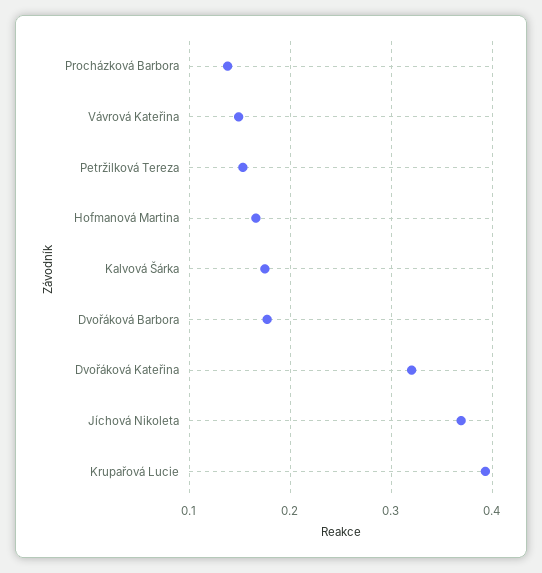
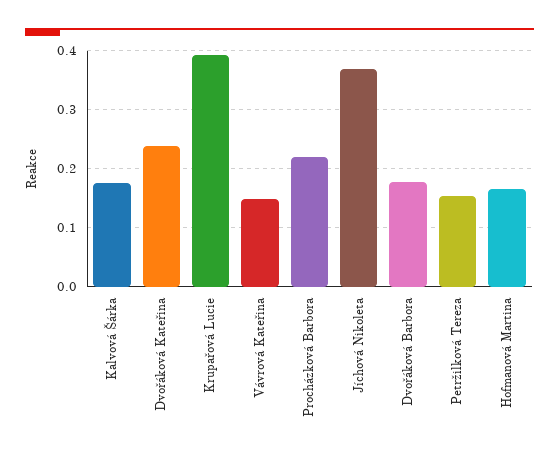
  {
-   "Procházková Barbora": 0.14,
+   "Procházková Barbora": 0.22,
    "Vávrová Kateřina": 0.15,
    "Petržilková Tereza": 0.15,
    "Hofmanová Martina": 0.17,
    "Kalvová Šárka": 0.18,
    "Dvořáková Barbora": 0.18,
-   "Dvořáková Kateřina": 0.32,
+   "Dvořáková Kateřina": 0.24,
    "Jíchová Nikoleta": 0.37,
    "Krupařová Lucie": 0.39
  }

